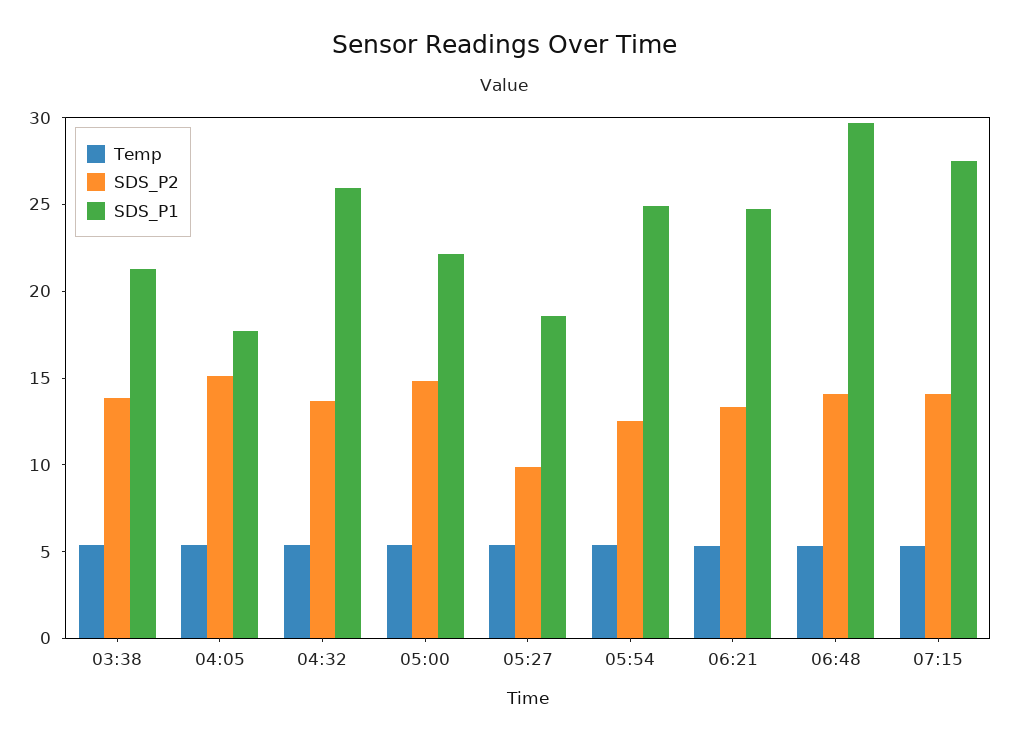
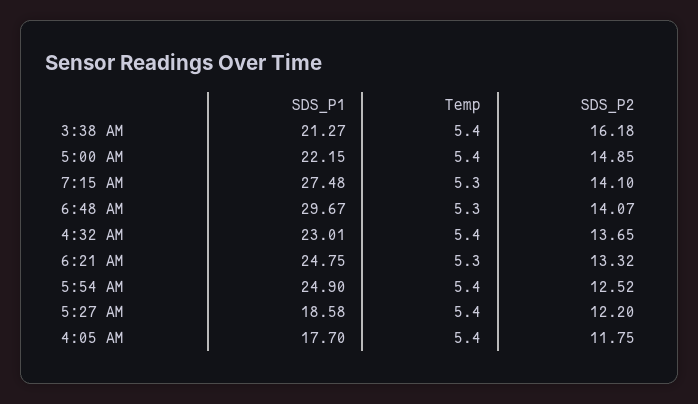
  {
    "Temp": {
      "03:38": 5.4,
      "04:05": 5.4,
      "04:32": 5.4,
      "05:00": 5.4,
      "05:27": 5.4,
      "05:54": 5.4,
      "06:21": 5.3,
      "06:48": 5.3,
      "07:15": 5.3
    },
    "SDS_P2": {
-     "03:38": 14,
+     "03:38": 16.18,
-     "04:05": 15,
+     "04:05": 11.75,
      "04:32": 13.65,
      "05:00": 14.85,
-     "05:27": 10,
+     "05:27": 12.2,
      "05:54": 12.52,
      "06:21": 13.32,
      "06:48": 14.07,
      "07:15": 14.1
    },
    "SDS_P1": {
      "03:38": 21.27,
      "04:05": 17.7,
-     "04:32": 26,
+     "04:32": 23.01,
      "05:00": 22.15,
      "05:27": 18.58,
      "05:54": 24.9,
      "06:21": 24.75,
      "06:48": 29.67,
      "07:15": 27.48
    }
  }

